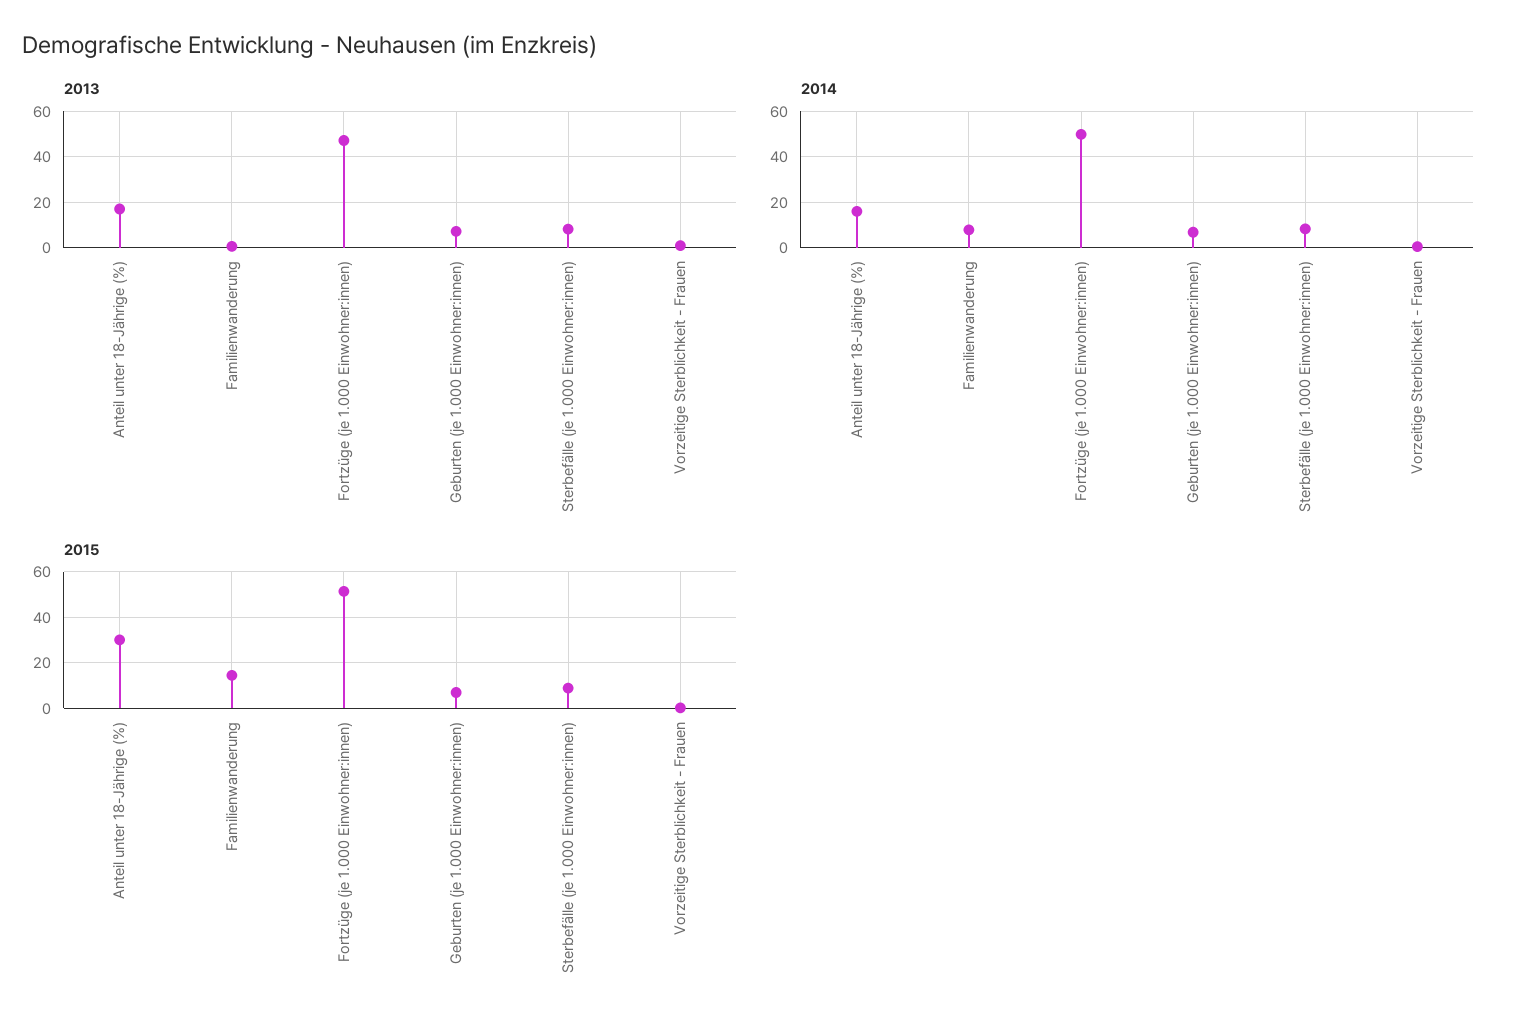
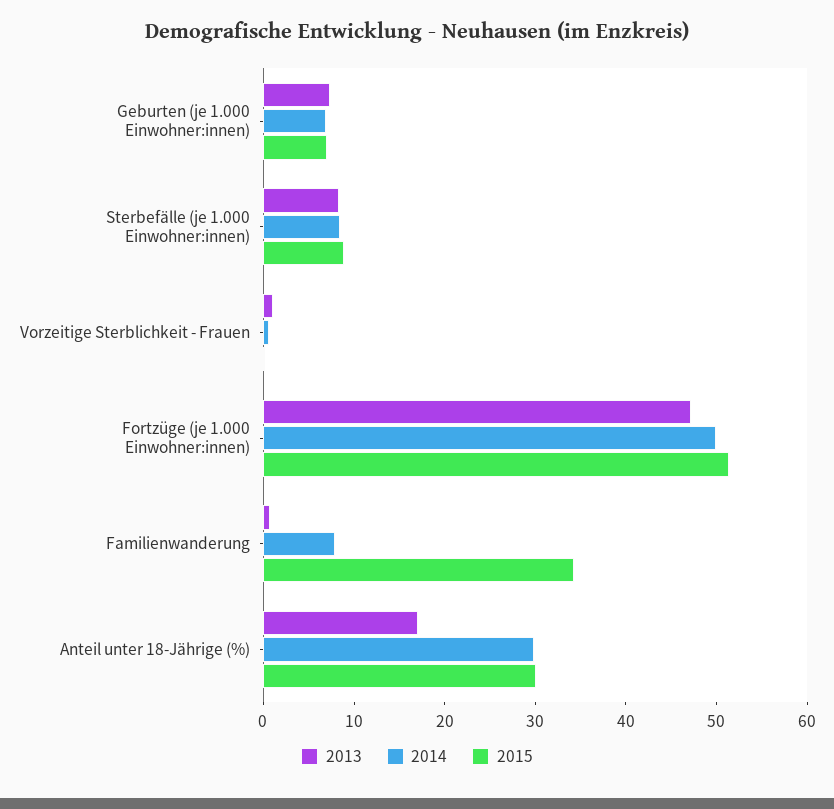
  {
    "2013": {
      "Anteil unter 18-Jährige (%)": 18,
      "Familienwanderung": 0,
      "Fortzüge (je 1.000 Einwohner:innen)": 48,
      "Geburten (je 1.000 Einwohner:innen)": 8,
      "Sterbefälle (je 1.000 Einwohner:innen)": 8,
      "Vorzeitige Sterblichkeit - Frauen": 2
    },
    "2014": {
-     "Anteil unter 18-Jährige (%)": 15,
+     "Anteil unter 18-Jährige (%)": 30,
      "Familienwanderung": 8,
      "Fortzüge (je 1.000 Einwohner:innen)": 50,
      "Geburten (je 1.000 Einwohner:innen)": 6,
      "Sterbefälle (je 1.000 Einwohner:innen)": 8,
      "Vorzeitige Sterblichkeit - Frauen": 0
    },
    "2015": {
      "Anteil unter 18-Jährige (%)": 30,
-     "Familienwanderung": 15,
+     "Familienwanderung": 34,
      "Fortzüge (je 1.000 Einwohner:innen)": 52,
      "Geburten (je 1.000 Einwohner:innen)": 8,
      "Sterbefälle (je 1.000 Einwohner:innen)": 8,
      "Vorzeitige Sterblichkeit - Frauen": 0
    }
  }

